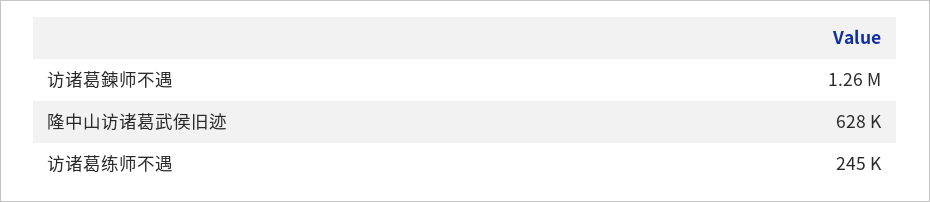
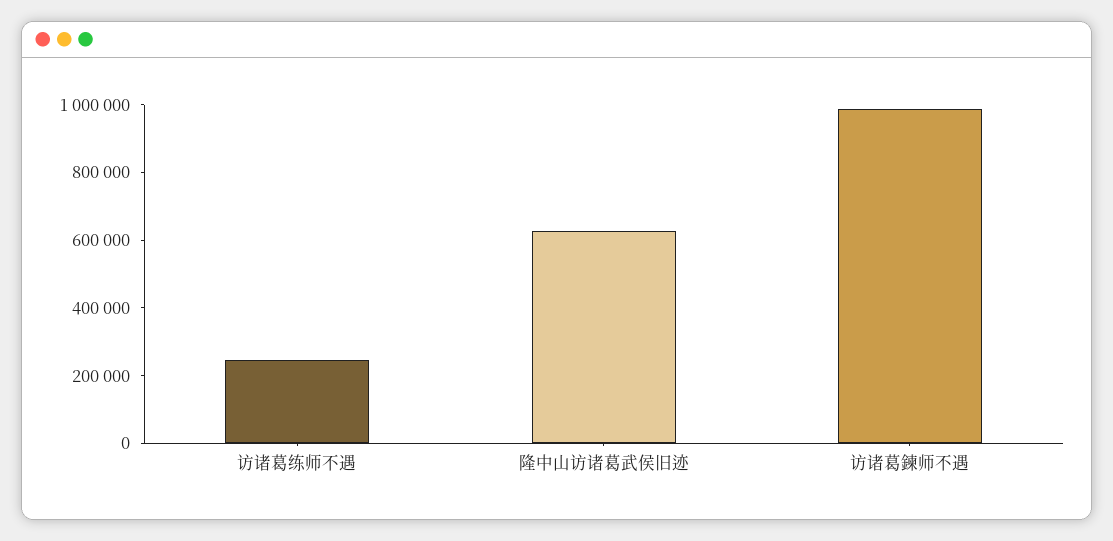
  {
-   "访诸葛鍊师不遇": 1260000,
+   "访诸葛鍊师不遇": 1000000,
    "隆中山访诸葛武侯旧迹": 628000,
    "访诸葛练师不遇": 245000
  }

